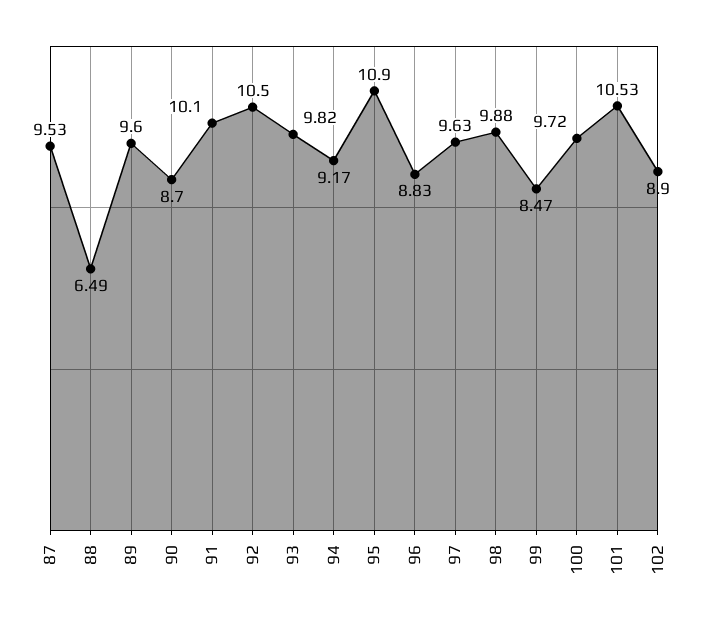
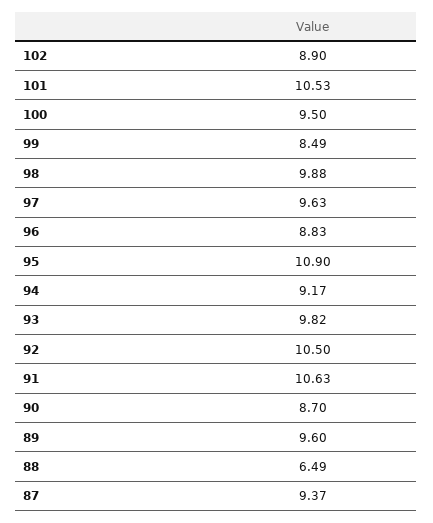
  {
-   "87": 9.53,
+   "87": 9.37,
    "88": 6.49,
    "89": 9.6,
    "90": 8.7,
-   "91": 10.1,
+   "91": 10.63,
    "92": 10.5,
    "93": 9.82,
    "94": 9.17,
    "95": 10.9,
    "96": 8.83,
    "97": 9.63,
    "98": 9.88,
-   "99": 8.47,
+   "99": 8.49,
-   "100": 9.72,
+   "100": 9.5,
    "101": 10.53,
    "102": 8.9
  }

